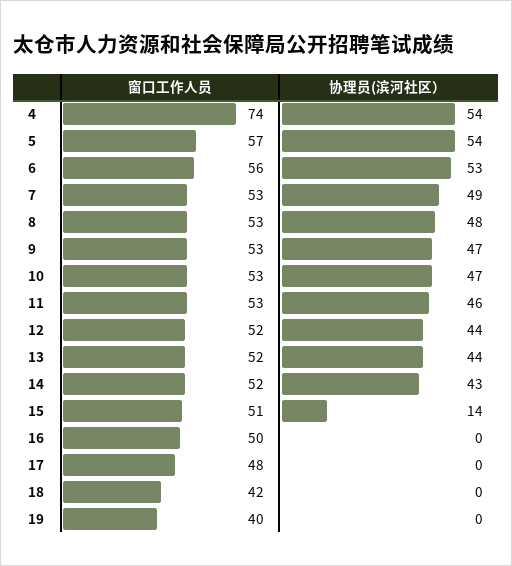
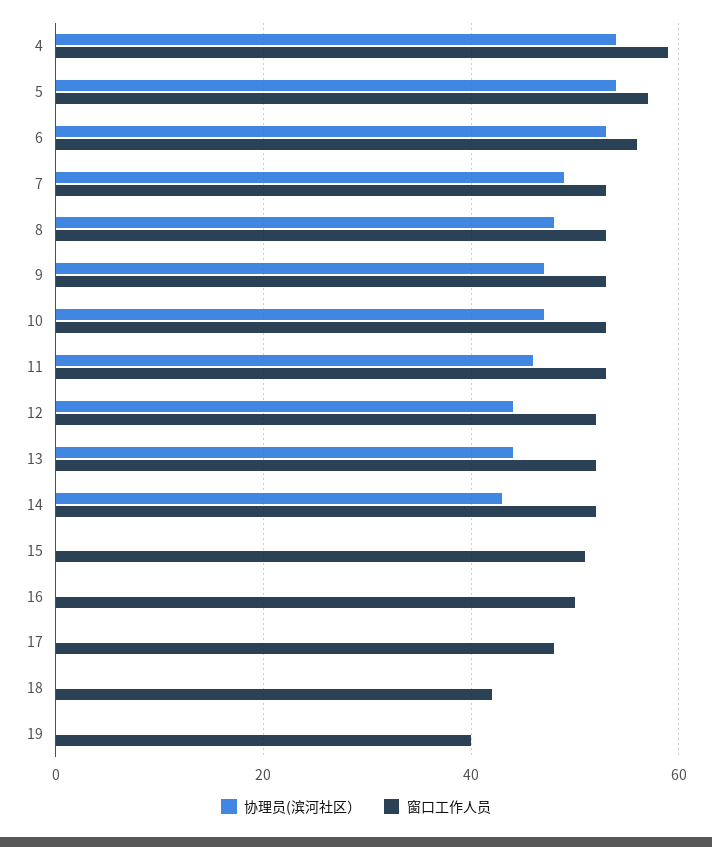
  {
    "窗口工作人员": {
-     "4": 74,
+     "4": 60,
      "5": 57,
      "6": 56,
      "7": 53,
      "8": 53,
      "9": 53,
      "10": 53,
      "11": 53,
      "12": 52,
      "13": 52,
      "14": 52,
      "15": 51,
      "16": 50,
      "17": 48,
      "18": 42,
      "19": 40
    },
    "协理员(滨河社区）": {
      "4": 54,
      "5": 54,
      "6": 53,
      "7": 49,
      "8": 48,
      "9": 47,
      "10": 47,
      "11": 46,
      "12": 44,
      "13": 44,
      "14": 43,
-     "15": 14,
+     "15": 0,
      "16": 0,
      "17": 0,
      "18": 0,
      "19": 0
    }
  }

